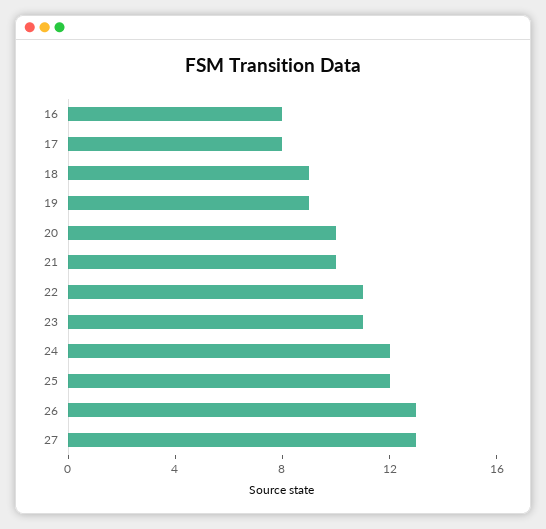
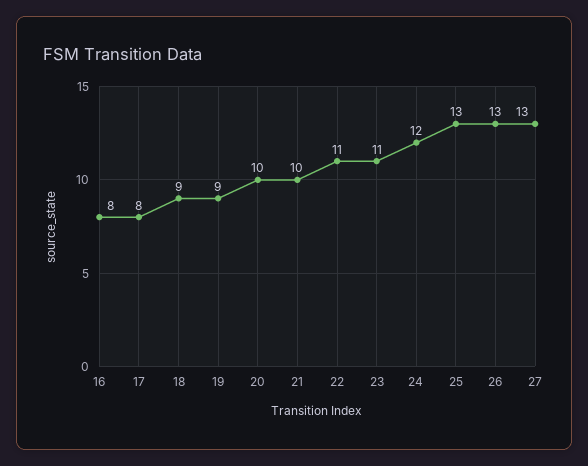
  {
    "16": 8,
    "17": 8,
    "18": 9,
    "19": 9,
    "20": 10,
    "21": 10,
    "22": 11,
    "23": 11,
    "24": 12,
-   "25": 12,
+   "25": 13,
    "26": 13,
    "27": 13
  }

